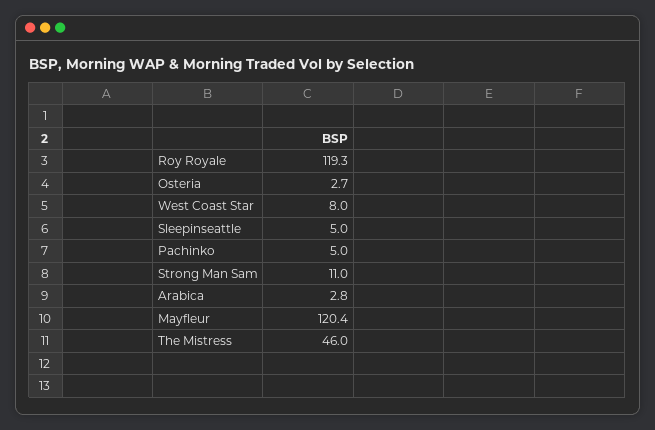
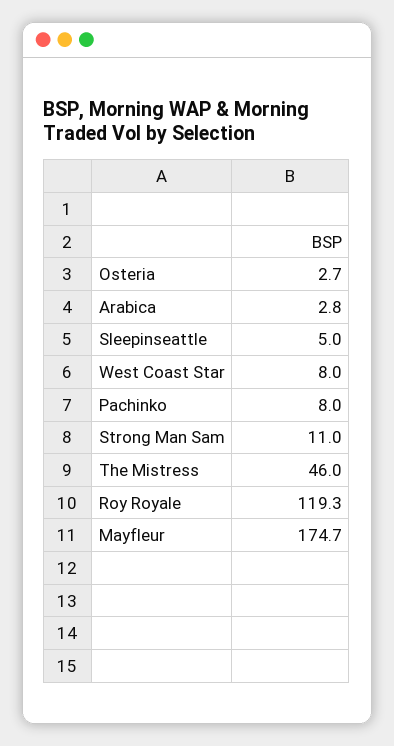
  {
    "Roy Royale": 119.3,
    "Osteria": 2.7,
    "West Coast Star": 8,
    "Sleepinseattle": 5,
-   "Pachinko": 5,
+   "Pachinko": 8,
    "Strong Man Sam": 11,
    "Arabica": 2.8,
-   "Mayfleur": 120.4,
+   "Mayfleur": 174.7,
    "The Mistress": 46
  }

